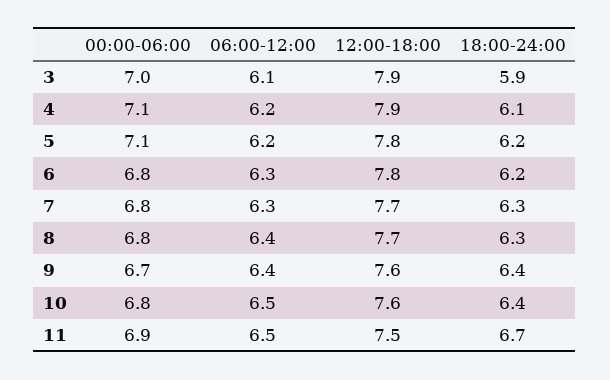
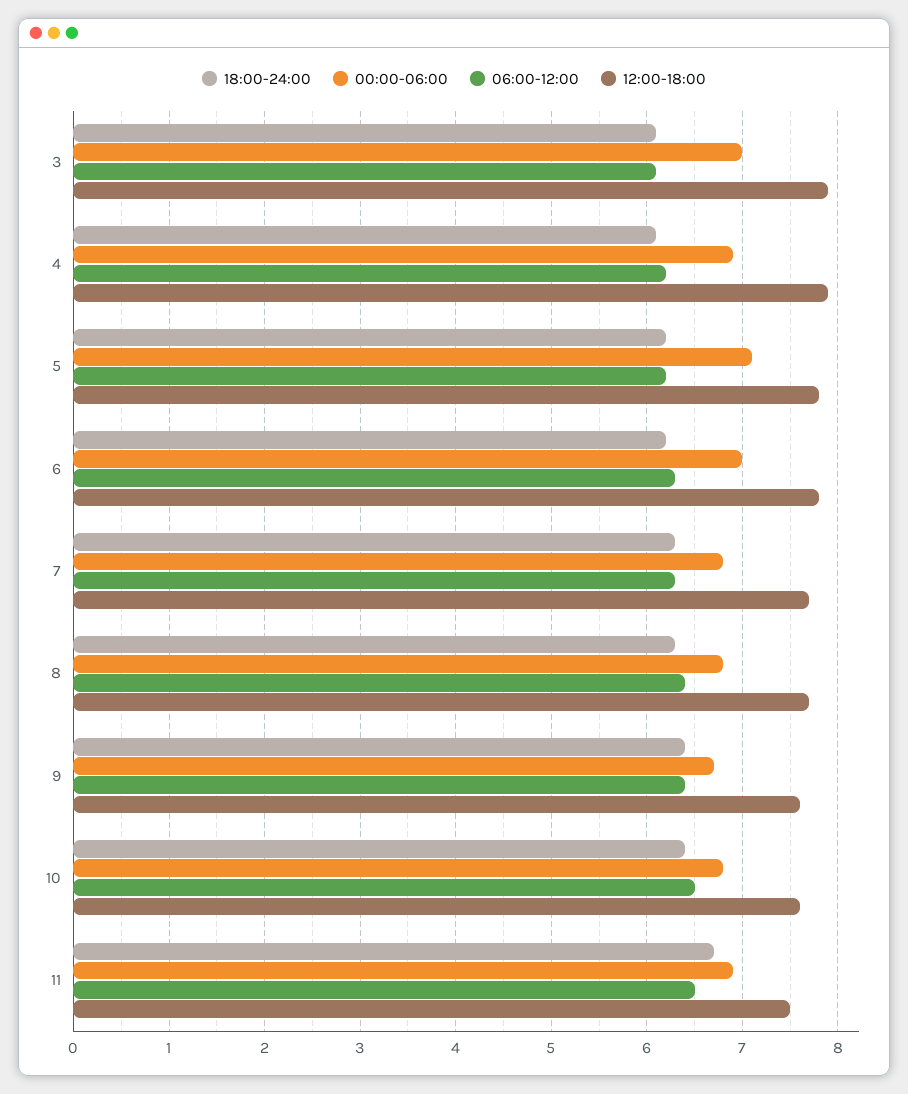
  {
    "00:00-06:00": {
      "3": 7,
-     "4": 7.1,
+     "4": 6.9,
      "5": 7.1,
-     "6": 6.8,
+     "6": 7,
      "7": 6.8,
      "8": 6.8,
      "9": 6.7,
      "10": 6.8,
      "11": 6.9
    },
    "06:00-12:00": {
      "3": 6.1,
      "4": 6.2,
      "5": 6.2,
      "6": 6.3,
      "7": 6.3,
      "8": 6.4,
      "9": 6.4,
      "10": 6.5,
      "11": 6.5
    },
    "12:00-18:00": {
      "3": 7.9,
      "4": 7.9,
      "5": 7.8,
      "6": 7.8,
      "7": 7.7,
      "8": 7.7,
      "9": 7.6,
      "10": 7.6,
      "11": 7.5
    },
    "18:00-24:00": {
-     "3": 5.9,
+     "3": 6.1,
      "4": 6.1,
      "5": 6.2,
      "6": 6.2,
      "7": 6.3,
      "8": 6.3,
      "9": 6.4,
      "10": 6.4,
      "11": 6.7
    }
  }

